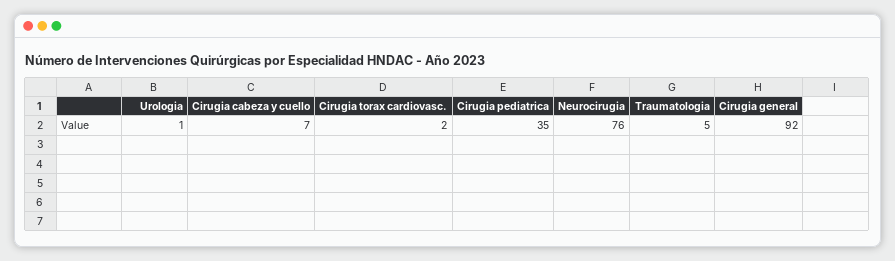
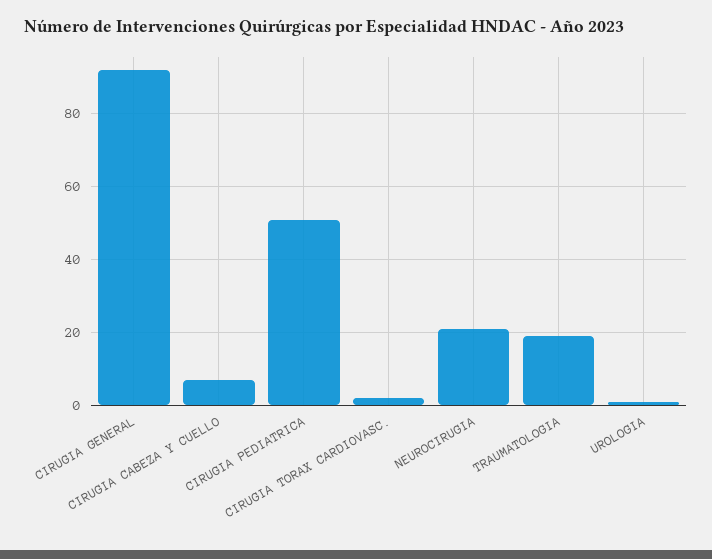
  {
    "Urologia": 1,
    "Cirugia cabeza y cuello": 7,
    "Cirugia torax cardiovasc.": 2,
-   "Cirugia pediatrica": 35,
+   "Cirugia pediatrica": 50,
-   "Neurocirugia": 76,
+   "Neurocirugia": 20,
-   "Traumatologia": 5,
+   "Traumatologia": 20,
    "Cirugia general": 92
  }

